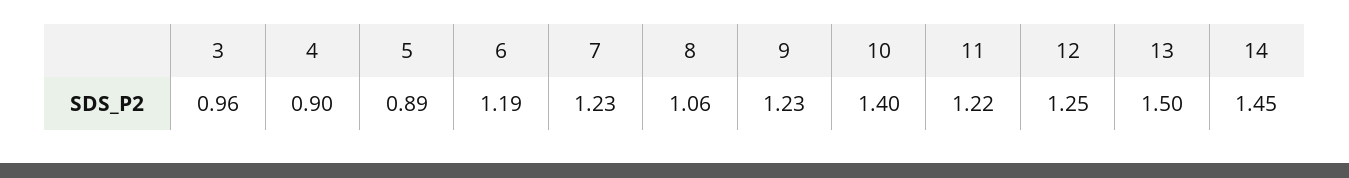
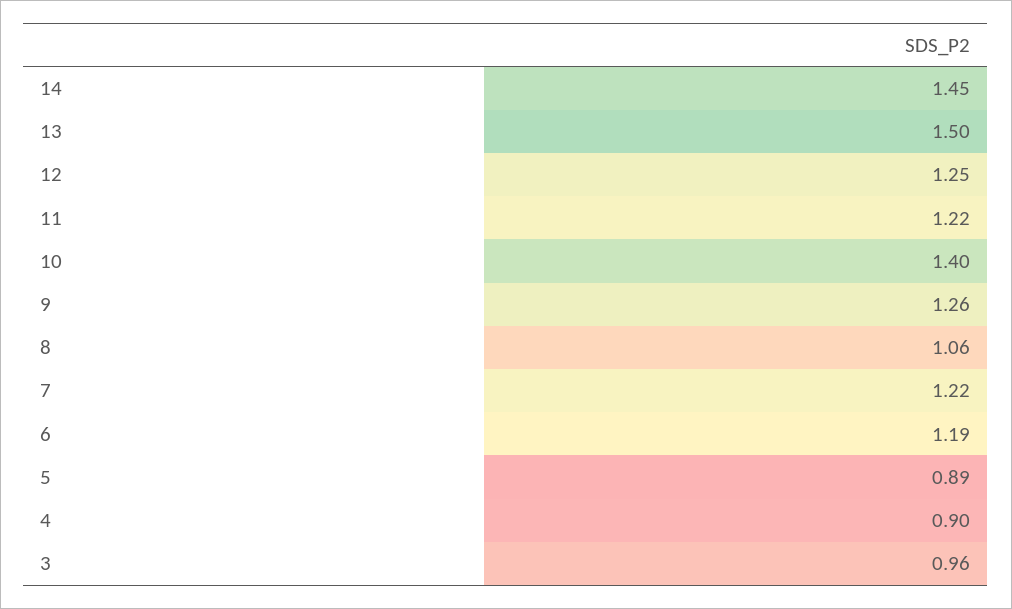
  {
    "3": 0.96,
    "4": 0.9,
    "5": 0.89,
    "6": 1.19,
-   "7": 1.23,
+   "7": 1.22,
    "8": 1.06,
-   "9": 1.23,
+   "9": 1.26,
    "10": 1.4,
    "11": 1.22,
    "12": 1.25,
    "13": 1.5,
    "14": 1.45
  }

